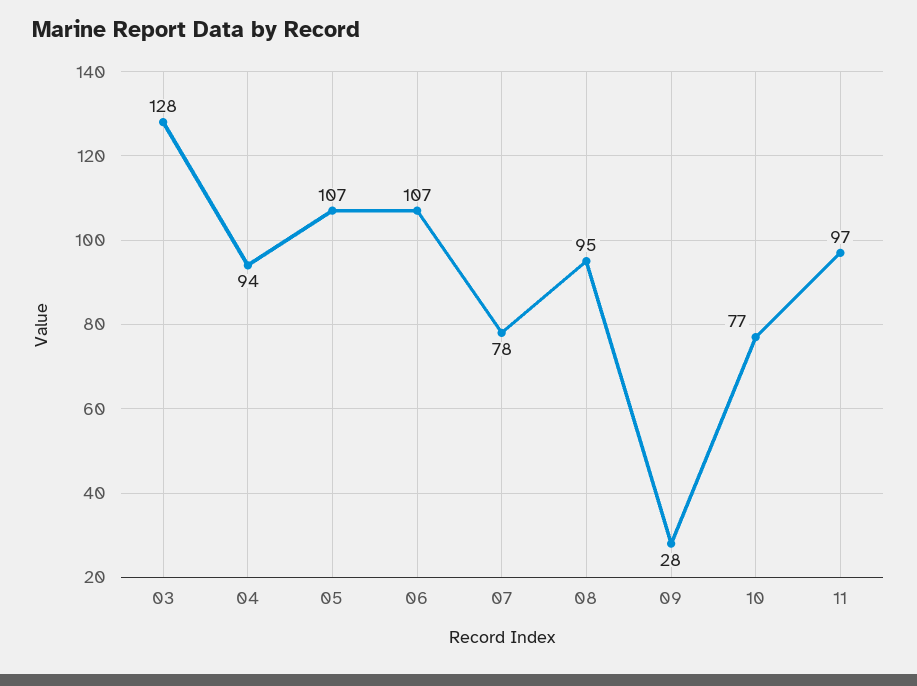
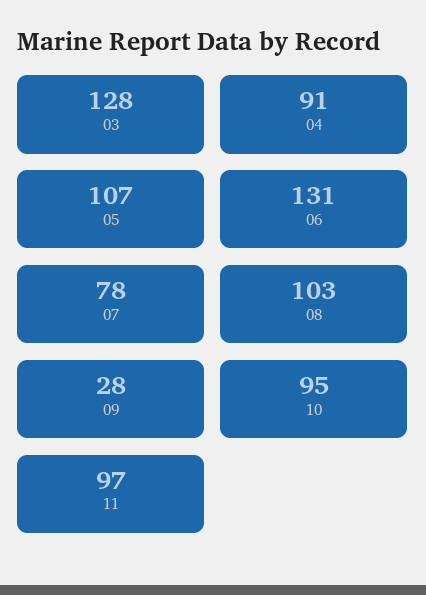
  {
    "03": 128,
-   "04": 94,
+   "04": 91,
    "05": 107,
-   "06": 107,
+   "06": 131,
    "07": 78,
-   "08": 95,
+   "08": 103,
    "09": 28,
-   "10": 77,
+   "10": 95,
    "11": 97
  }

